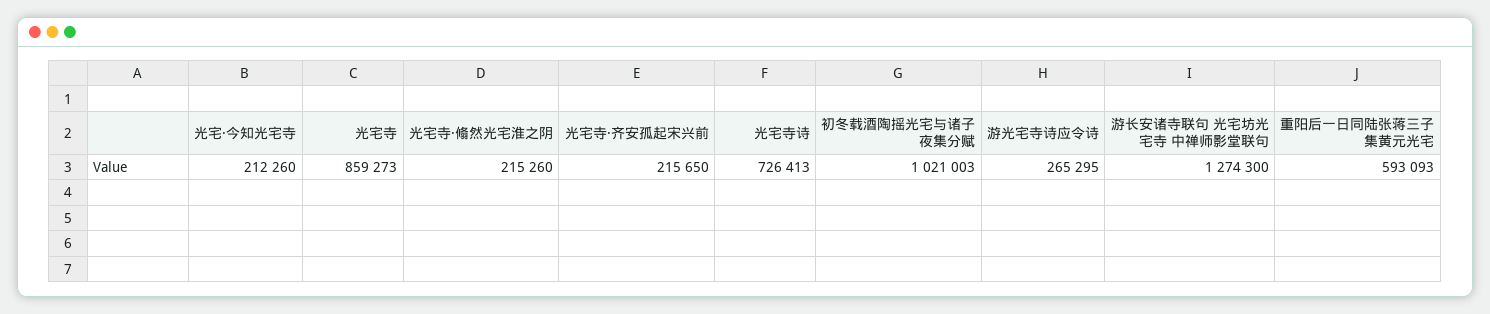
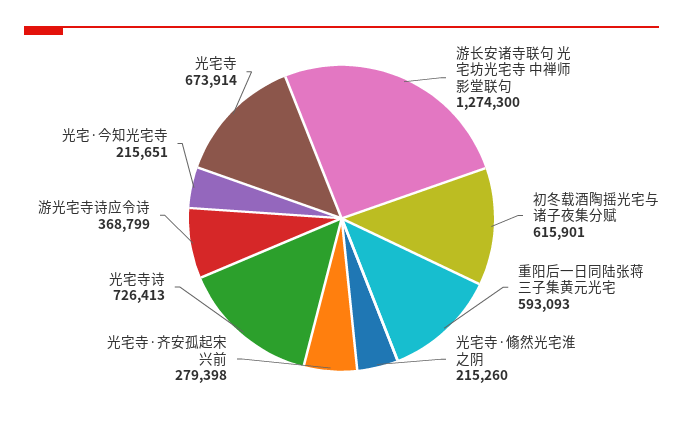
  {
-   "光宅·今知光宅寺": 212260,
+   "光宅·今知光宅寺": 215651,
-   "光宅寺": 859273,
+   "光宅寺": 673914,
    "光宅寺·翛然光宅淮之阴": 215260,
-   "光宅寺·齐安孤起宋兴前": 215650,
+   "光宅寺·齐安孤起宋兴前": 279398,
    "光宅寺诗": 726413,
-   "初冬载酒陶摇光宅与诸子夜集分赋": 1021003,
+   "初冬载酒陶摇光宅与诸子夜集分赋": 615901,
-   "游光宅寺诗应令诗": 265295,
+   "游光宅寺诗应令诗": 368799,
    "游长安诸寺联句 光宅坊光宅寺 中禅师影堂联句": 1274300,
    "重阳后一日同陆张蒋三子集黄元光宅": 593093
  }

